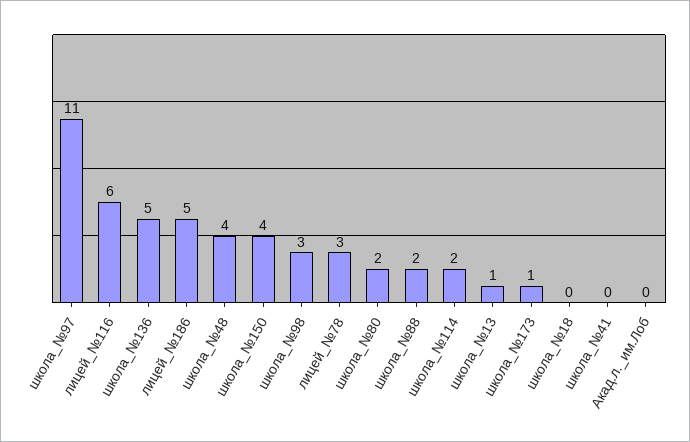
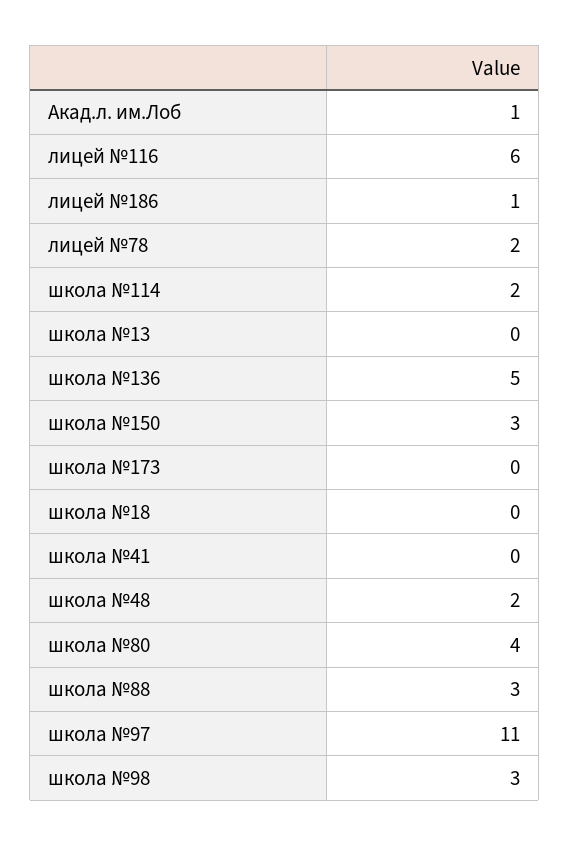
  {
    "школа_№97": 11,
    "лицей_№116": 6,
    "школа_№136": 5,
-   "лицей_№186": 5,
+   "лицей_№186": 1,
-   "школа_№48": 4,
+   "школа_№48": 2,
-   "школа_№150": 4,
+   "школа_№150": 3,
    "школа_№98": 3,
-   "лицей_№78": 3,
+   "лицей_№78": 2,
-   "школа_№80": 2,
+   "школа_№80": 4,
-   "школа_№88": 2,
+   "школа_№88": 3,
    "школа_№114": 2,
-   "школа_№13": 1,
+   "школа_№13": 0,
-   "школа_№173": 1,
+   "школа_№173": 0,
    "школа_№18": 0,
    "школа_№41": 0,
-   "Акад.л._им.Лоб": 0
+   "Акад.л._им.Лоб": 1
  }

